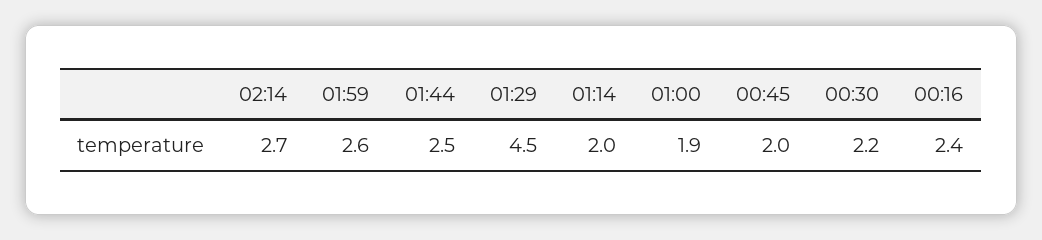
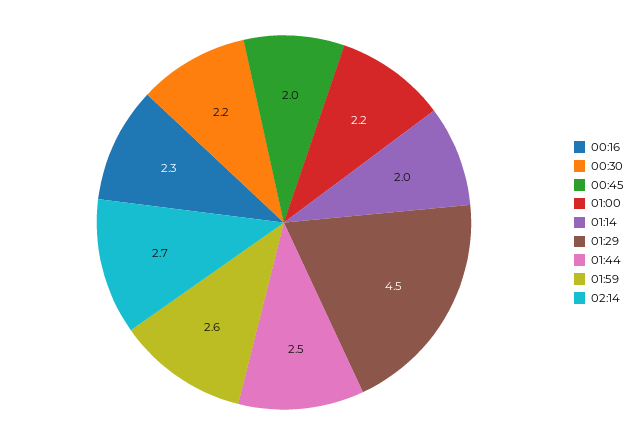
  {
    "02:14": 2.7,
    "01:59": 2.6,
    "01:44": 2.5,
    "01:29": 4.5,
    "01:14": 2,
-   "01:00": 1.9,
+   "01:00": 2.2,
    "00:45": 2,
    "00:30": 2.2,
-   "00:16": 2.4
+   "00:16": 2.3
  }

